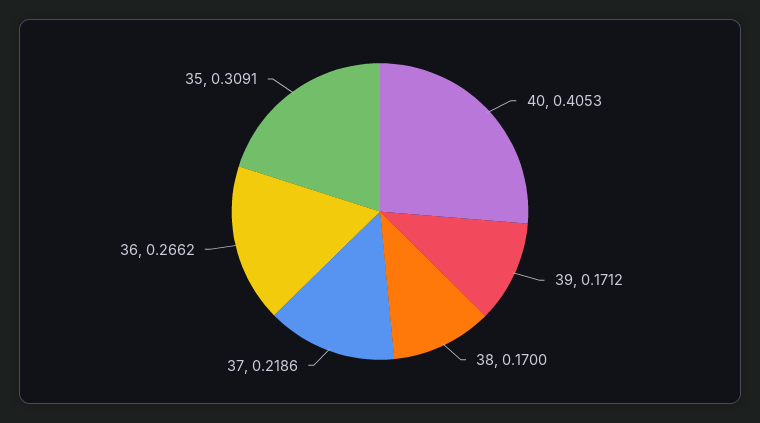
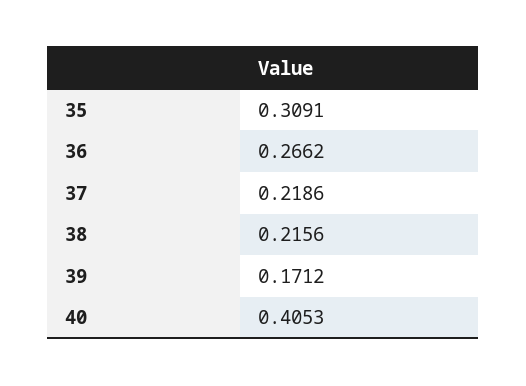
  {
    "40": 0.4053,
    "39": 0.1712,
-   "38": 0.17,
+   "38": 0.2156,
    "37": 0.2186,
    "36": 0.2662,
    "35": 0.3091
  }

